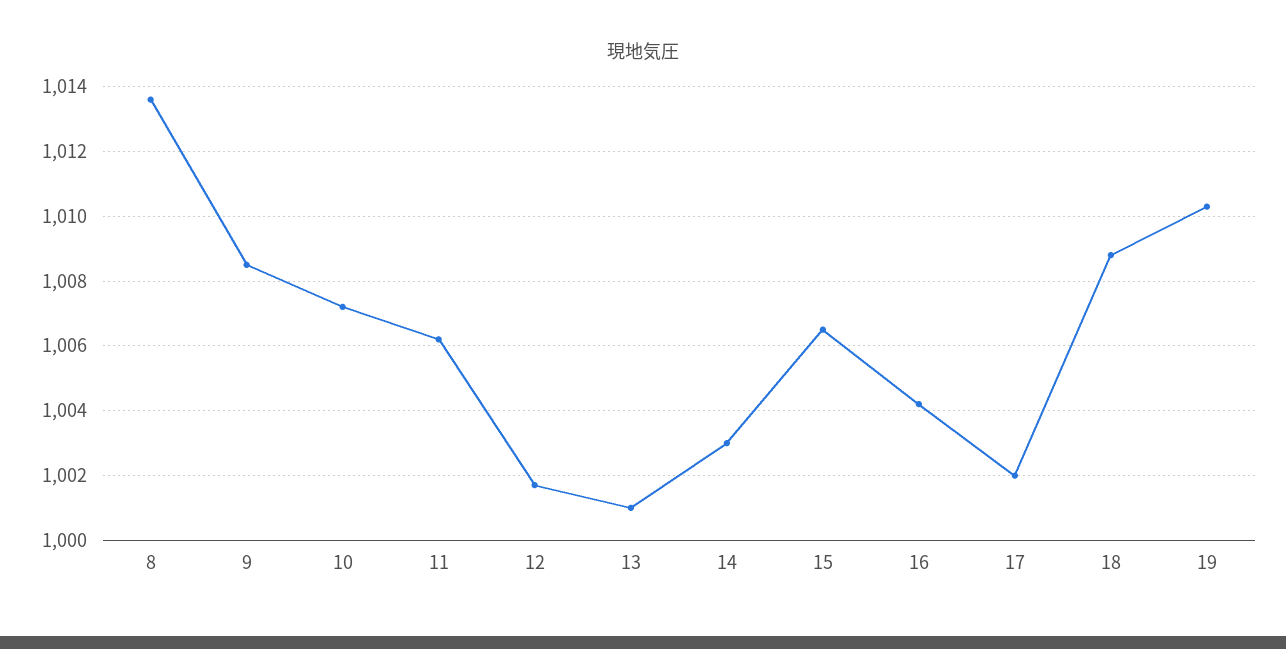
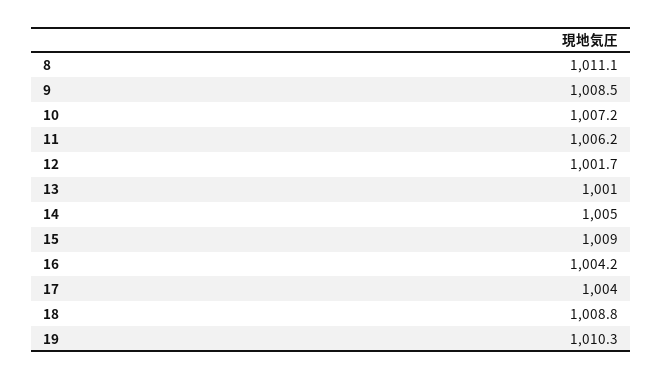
  {
-   "8": 1013.5,
+   "8": 1011.1,
    "9": 1008.5,
    "10": 1007.2,
    "11": 1006.2,
    "12": 1001.7,
    "13": 1001,
-   "14": 1003,
+   "14": 1005,
-   "15": 1006.5,
+   "15": 1009,
    "16": 1004.2,
-   "17": 1002,
+   "17": 1004,
    "18": 1008.8,
    "19": 1010.3
  }

